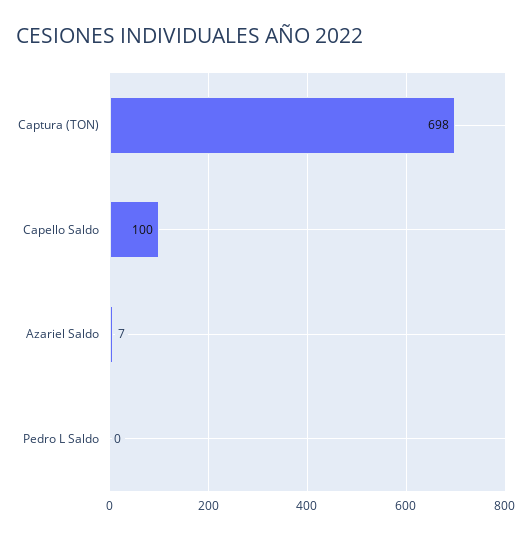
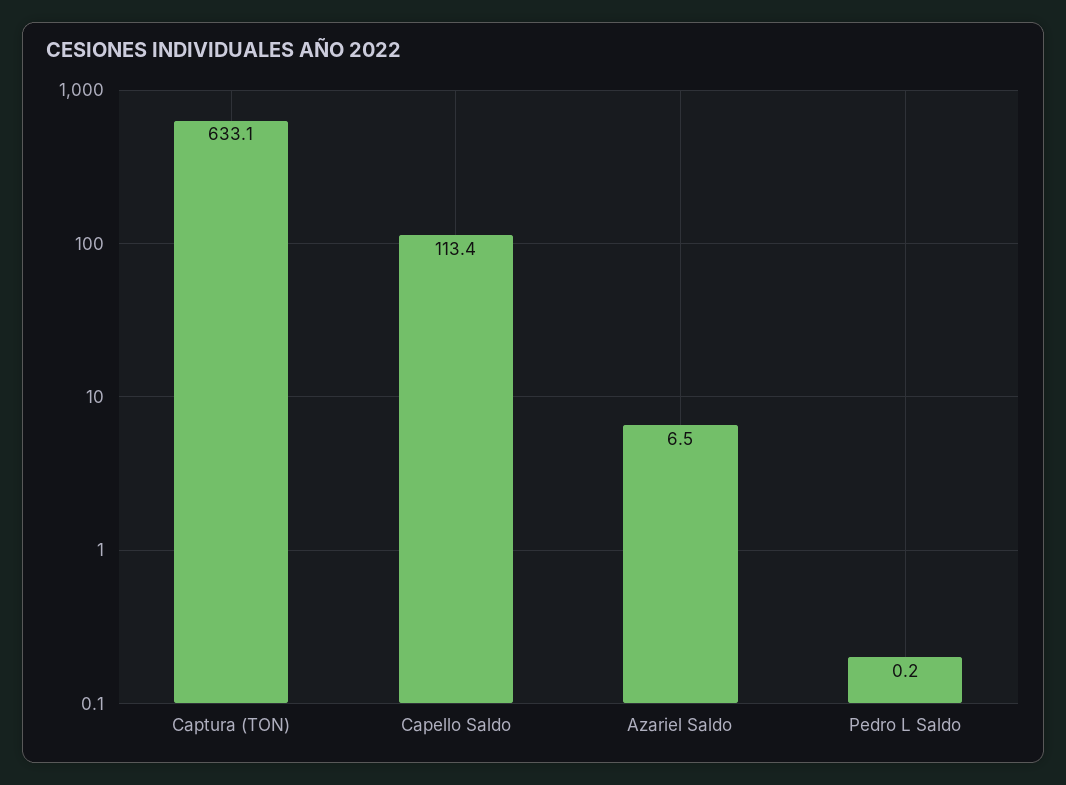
  {
-   "Captura (TON)": 698,
+   "Captura (TON)": 633.1,
-   "Capello Saldo": 100,
+   "Capello Saldo": 113.4,
    "Azariel Saldo": 6.5,
    "Pedro L Saldo": 0.2
  }

